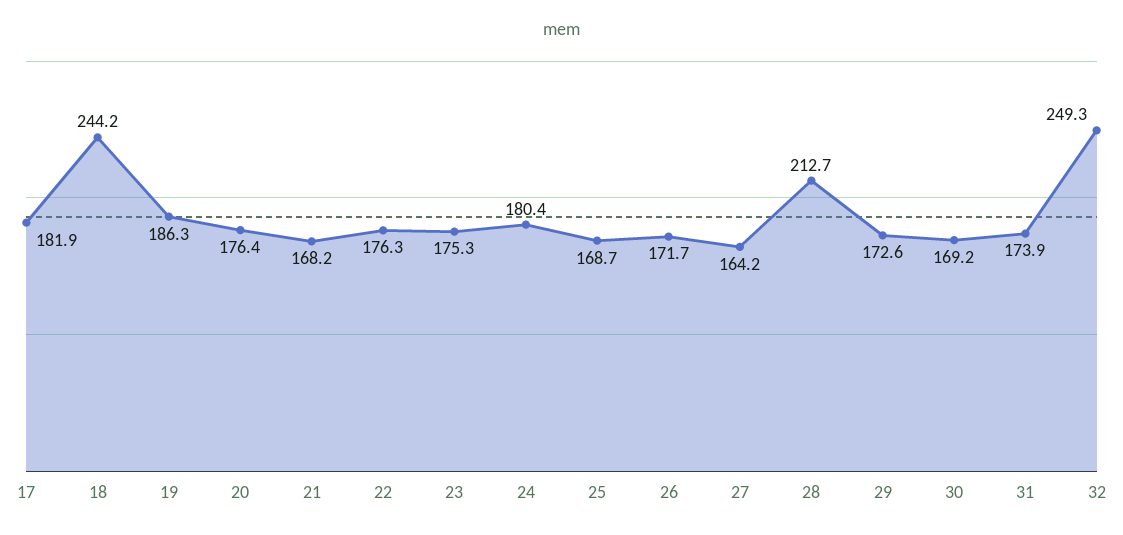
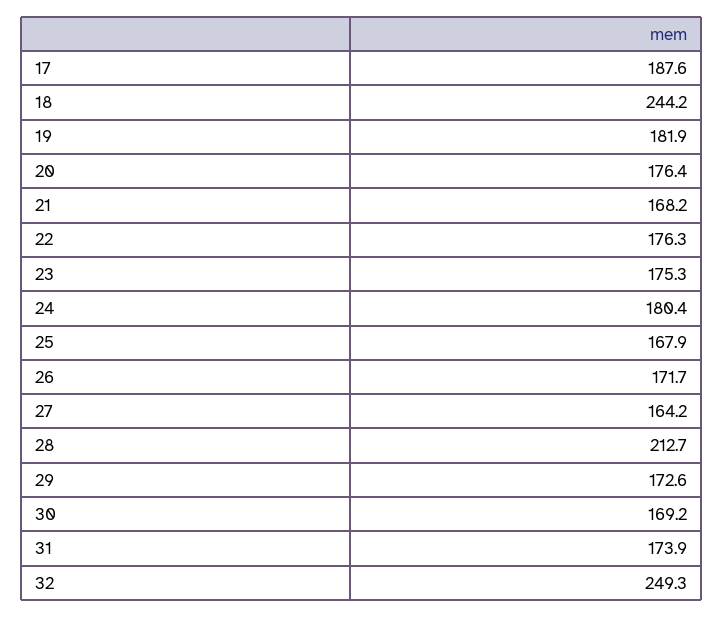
  {
-   "17": 181.9,
+   "17": 187.6,
    "18": 244.2,
-   "19": 186.3,
+   "19": 181.9,
    "20": 176.4,
    "21": 168.2,
    "22": 176.3,
    "23": 175.3,
    "24": 180.4,
-   "25": 168.7,
+   "25": 167.9,
    "26": 171.7,
    "27": 164.2,
    "28": 212.7,
    "29": 172.6,
    "30": 169.2,
    "31": 173.9,
    "32": 249.3
  }

